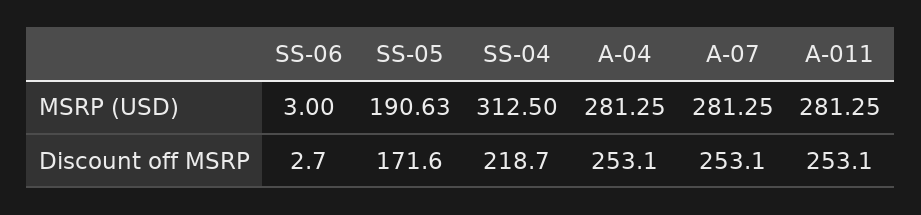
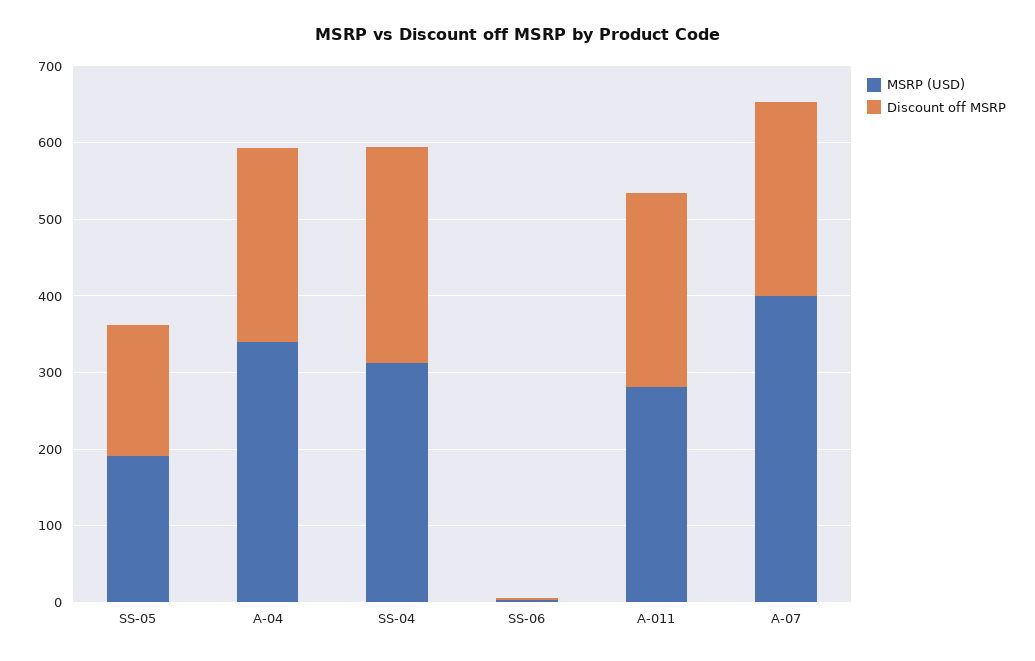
  {
    "MSRP (USD)": {
      "SS-06": 3,
      "SS-05": 190.63,
      "SS-04": 312.5,
-     "A-04": 281.25,
+     "A-04": 340,
-     "A-07": 281.25,
+     "A-07": 400,
      "A-011": 281.25
    },
    "Discount off MSRP": {
      "SS-06": 2.7,
      "SS-05": 171.6,
-     "SS-04": 218.7,
+     "SS-04": 280,
      "A-04": 253.1,
      "A-07": 253.1,
      "A-011": 253.1
    }
  }

